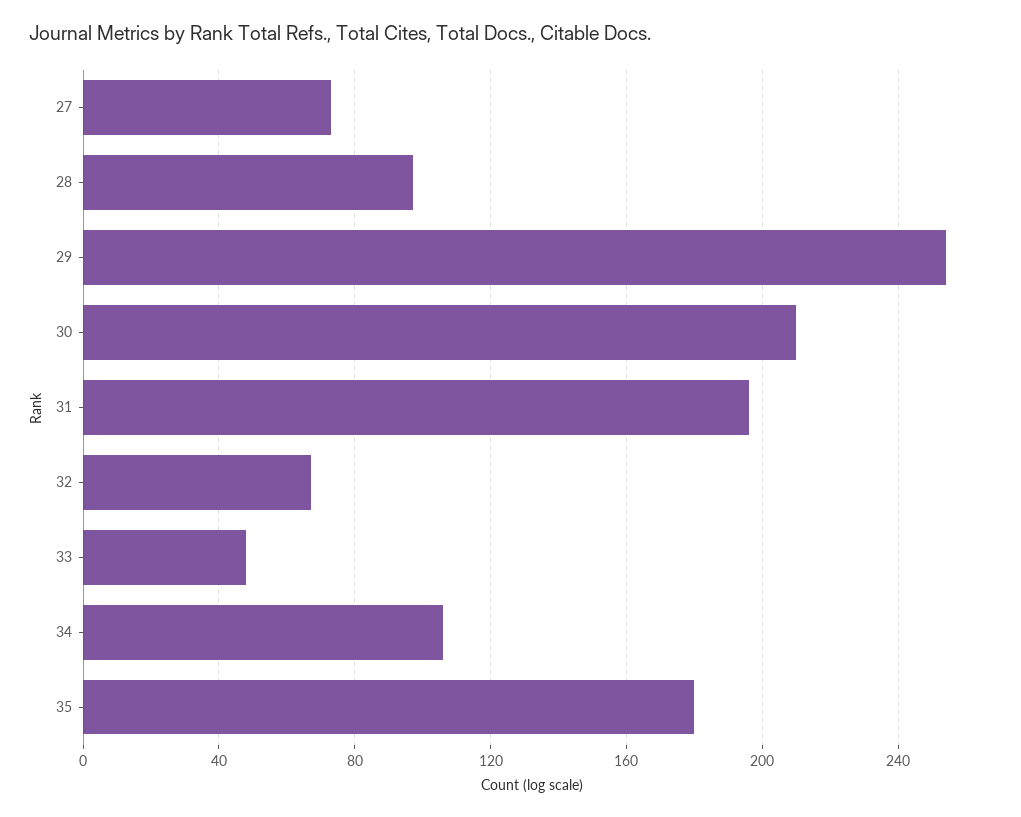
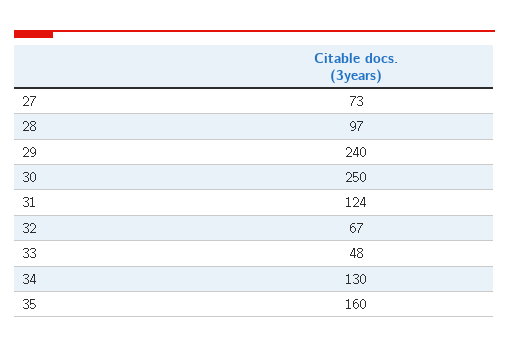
  {
    "27": 73,
    "28": 97,
-   "29": 255,
+   "29": 240,
-   "30": 210,
+   "30": 250,
-   "31": 195,
+   "31": 124,
    "32": 67,
    "33": 48,
-   "34": 105,
+   "34": 130,
-   "35": 180
+   "35": 160
  }

